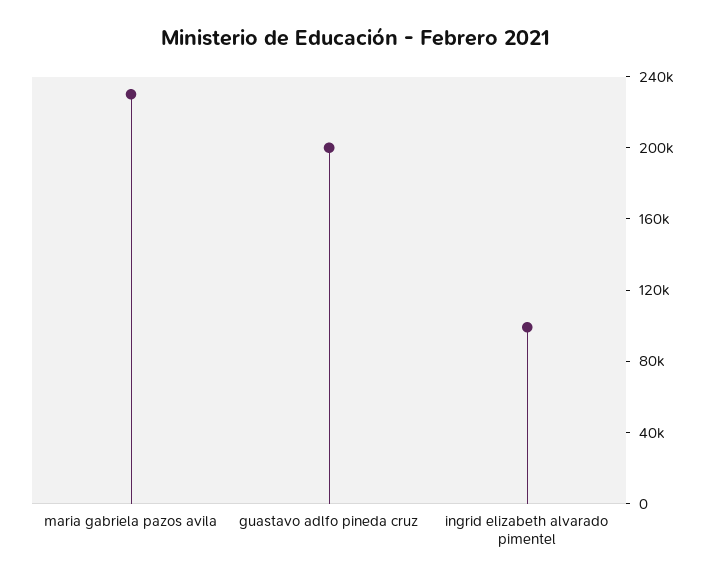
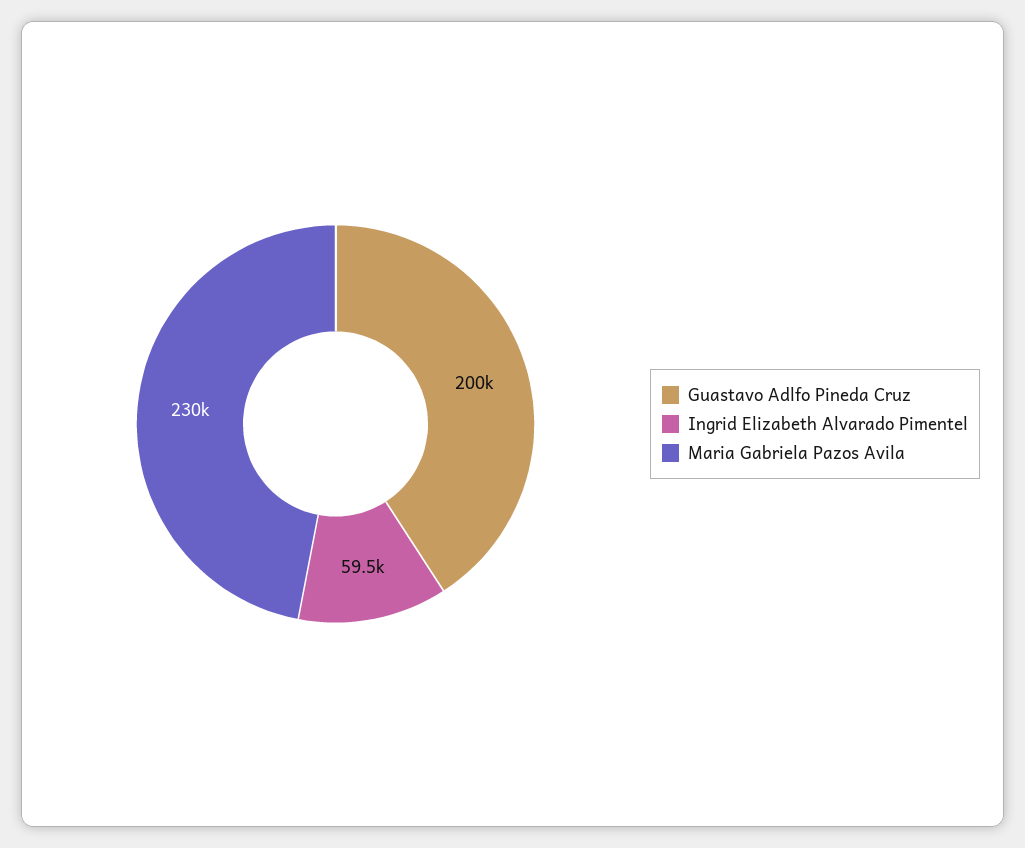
  {
    "maria gabriela pazos avila": 230000,
    "guastavo adlfo pineda cruz": 200000,
-   "ingrid elizabeth alvarado pimentel": 100000
+   "ingrid elizabeth alvarado pimentel": 59500
  }

